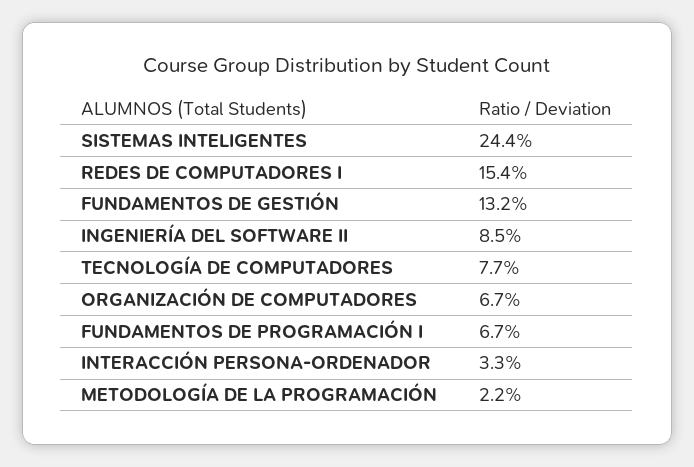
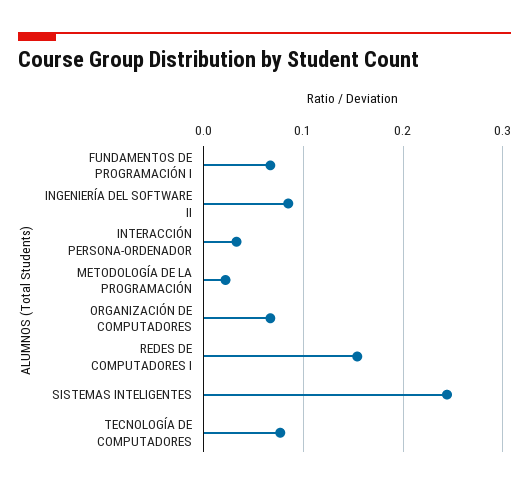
  {
    "SISTEMAS INTELIGENTES": 0.244,
    "REDES DE COMPUTADORES I": 0.154,
-   "FUNDAMENTOS DE GESTIÓN": 0.132,
    "INGENIERÍA DEL SOFTWARE II": 0.085,
    "TECNOLOGÍA DE COMPUTADORES": 0.077,
    "ORGANIZACIÓN DE COMPUTADORES": 0.067,
    "FUNDAMENTOS DE PROGRAMACIÓN I": 0.067,
    "INTERACCIÓN PERSONA-ORDENADOR": 0.033,
    "METODOLOGÍA DE LA PROGRAMACIÓN": 0.022
  }

